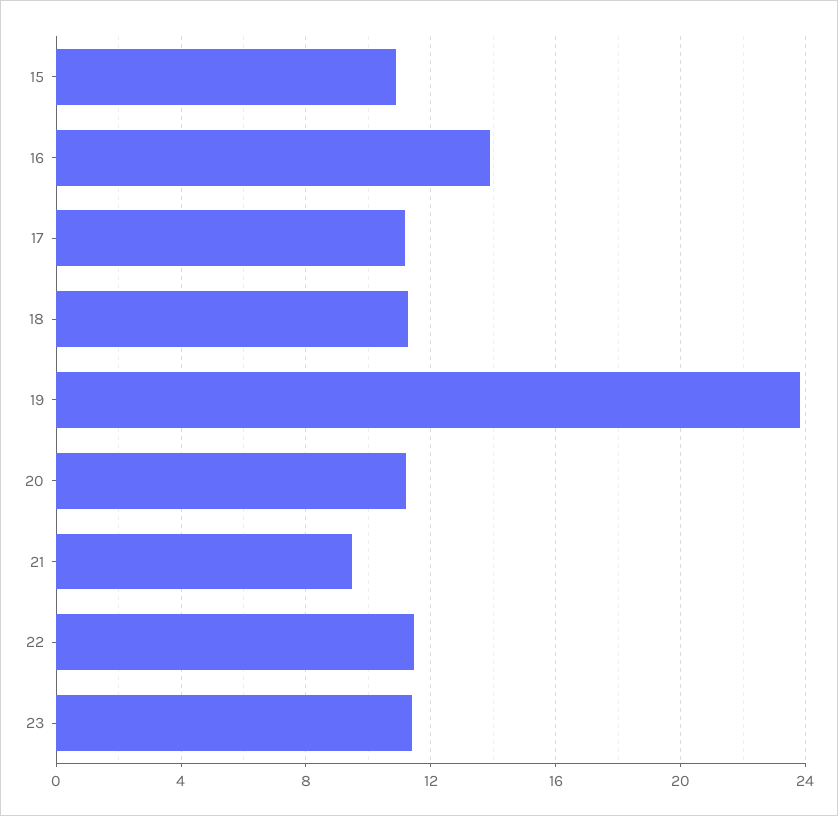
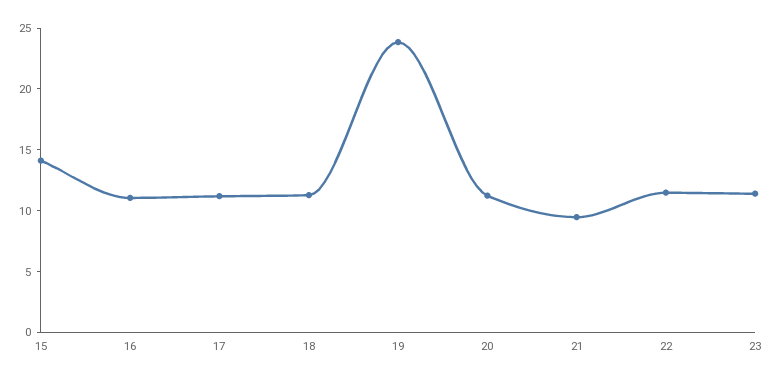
  {
-   "15": 11,
+   "15": 14,
-   "16": 14,
+   "16": 11,
    "17": 11,
    "18": 11.5,
    "19": 24,
    "20": 11,
    "21": 9.5,
    "22": 11.5,
    "23": 11.5
  }

